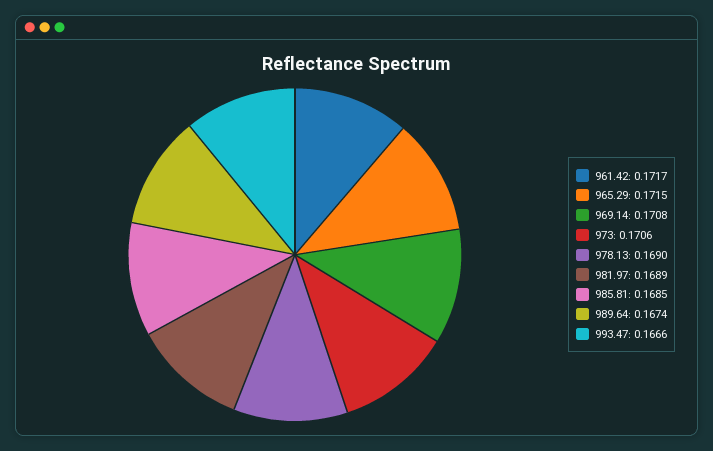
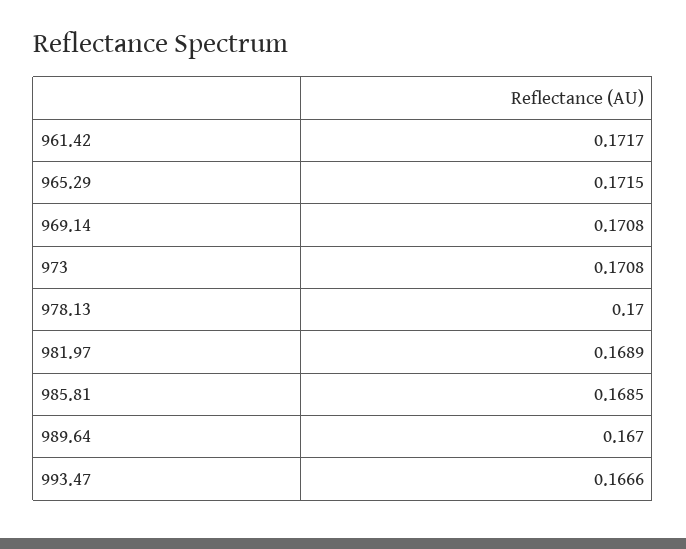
  {
    "961.42": 0.1717,
    "965.29": 0.1715,
    "969.14": 0.1708,
-   "973": 0.1706,
+   "973": 0.1708,
-   "978.13": 0.169,
+   "978.13": 0.17,
    "981.97": 0.1689,
    "985.81": 0.1685,
-   "989.64": 0.1674,
+   "989.64": 0.167,
    "993.47": 0.1666
  }

